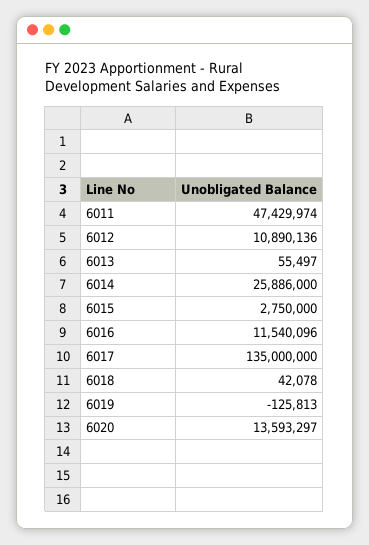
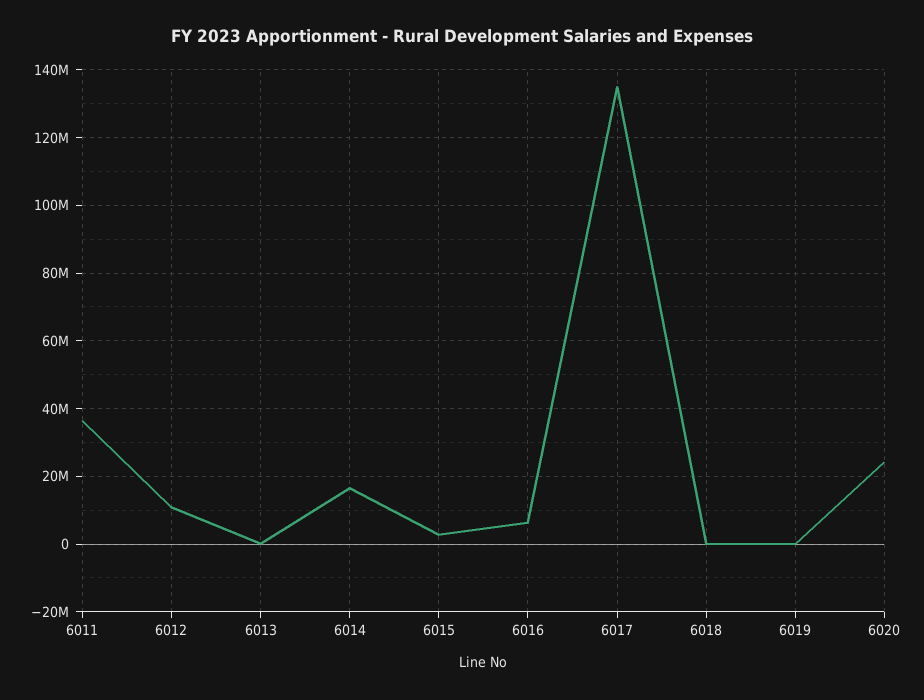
  {
-   "6011": 47429974,
+   "6011": 36000000,
    "6012": 10890136,
    "6013": 55497,
-   "6014": 25886000,
+   "6014": 16000000,
    "6015": 2750000,
-   "6016": 11540096,
+   "6016": 6000000,
    "6017": 135000000,
    "6018": 42078,
    "6019": -125813,
-   "6020": 13593297
+   "6020": 24000000
  }

